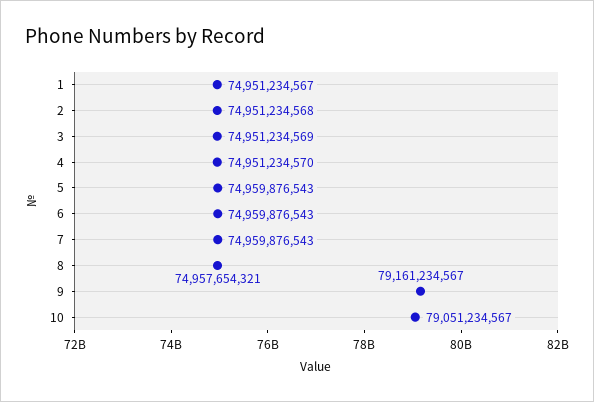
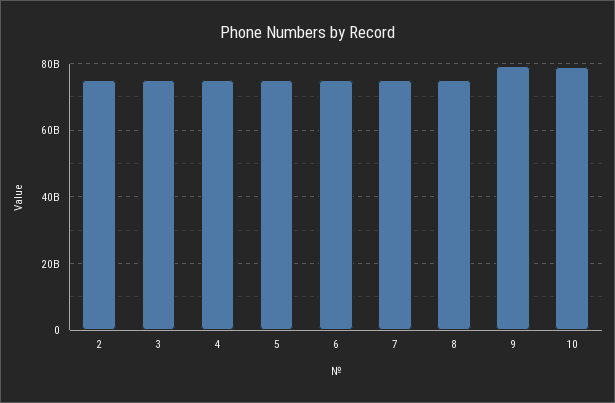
  {
-   "1": 74951234567,
    "2": 74951234568,
    "3": 74951234569,
    "4": 74951234570,
    "5": 74959876543,
    "6": 74959876543,
    "7": 74959876543,
    "8": 74957654321,
    "9": 79161234567,
    "10": 79051234567
  }

